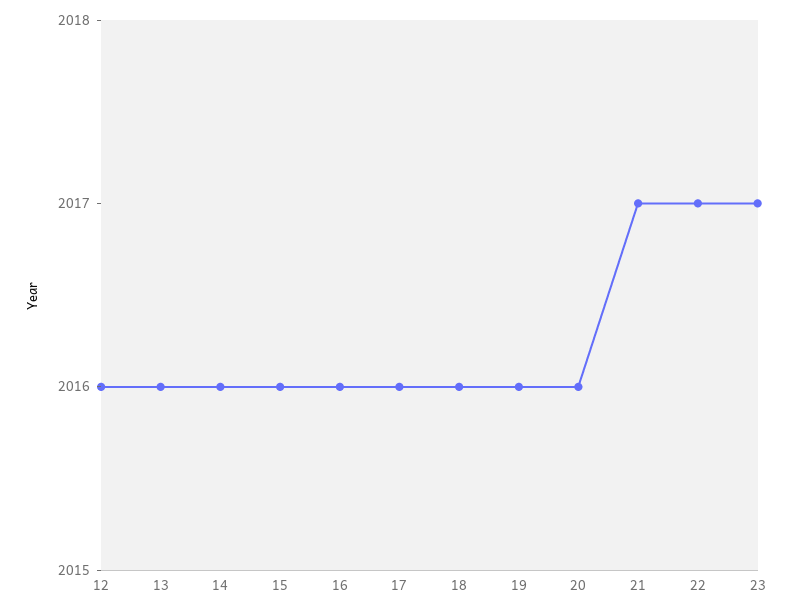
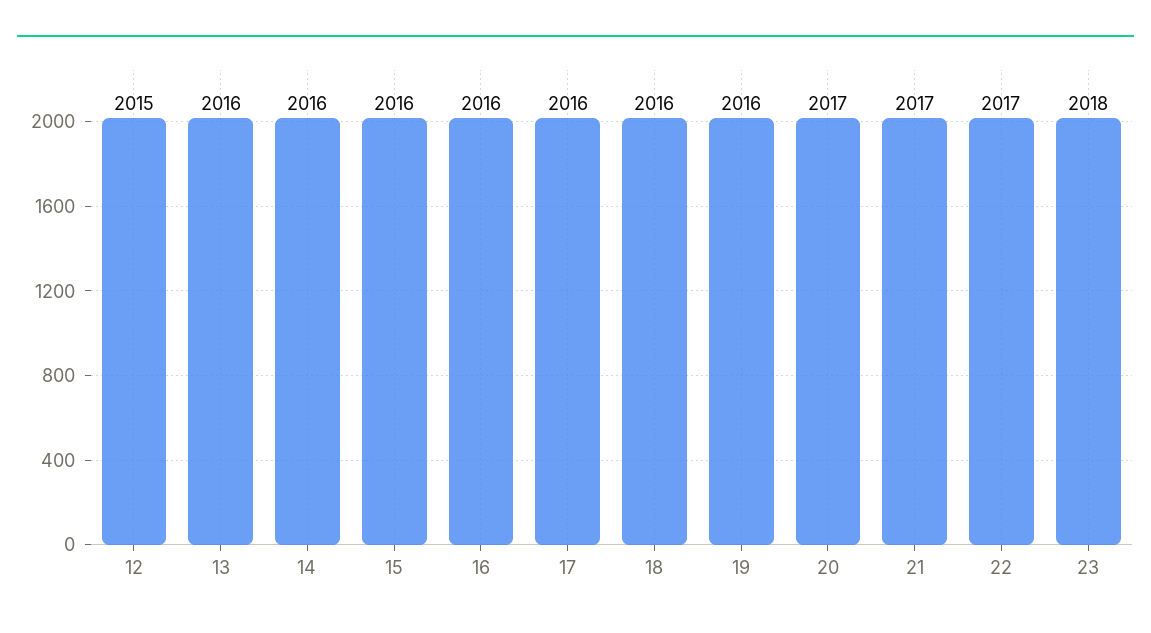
  {
-   "12": 2016,
+   "12": 2015,
    "13": 2016,
    "14": 2016,
    "15": 2016,
    "16": 2016,
    "17": 2016,
    "18": 2016,
    "19": 2016,
-   "20": 2016,
+   "20": 2017,
    "21": 2017,
    "22": 2017,
-   "23": 2017
+   "23": 2018
  }

